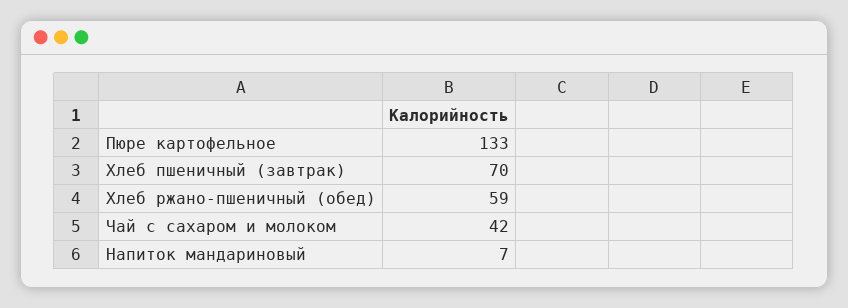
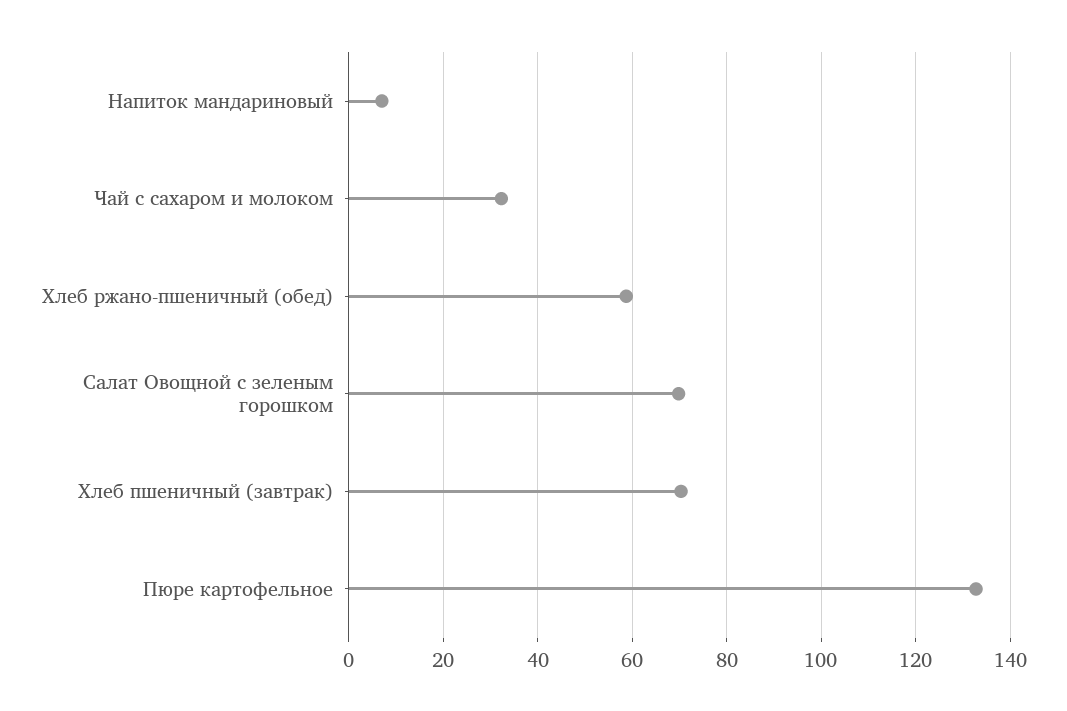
  {
    "Пюре картофельное": 133,
    "Хлеб пшеничный (завтрак)": 70,
    "Хлеб ржано-пшеничный (обед)": 59,
-   "Чай с сахаром и молоком": 42,
+   "Чай с сахаром и молоком": 32,
-   "Напиток мандариновый": 7
+   "Напиток мандариновый": 7,
+   "Салат Овощной с зеленым горошком": 70
  }

